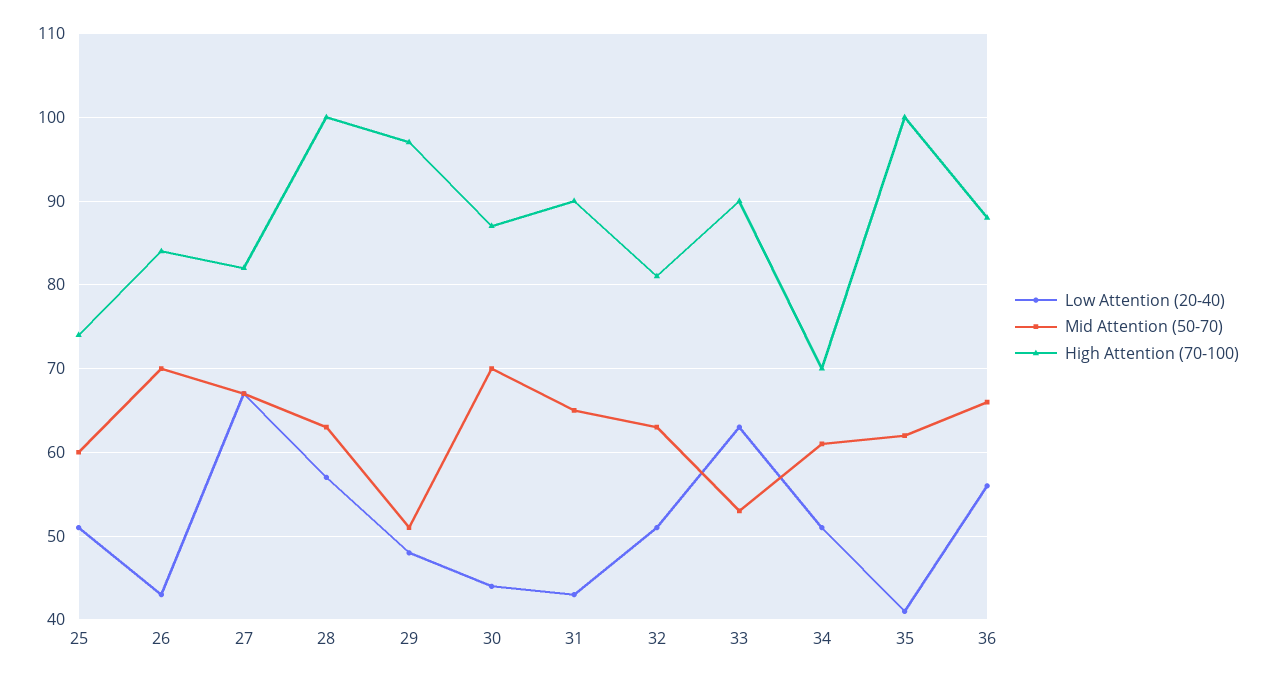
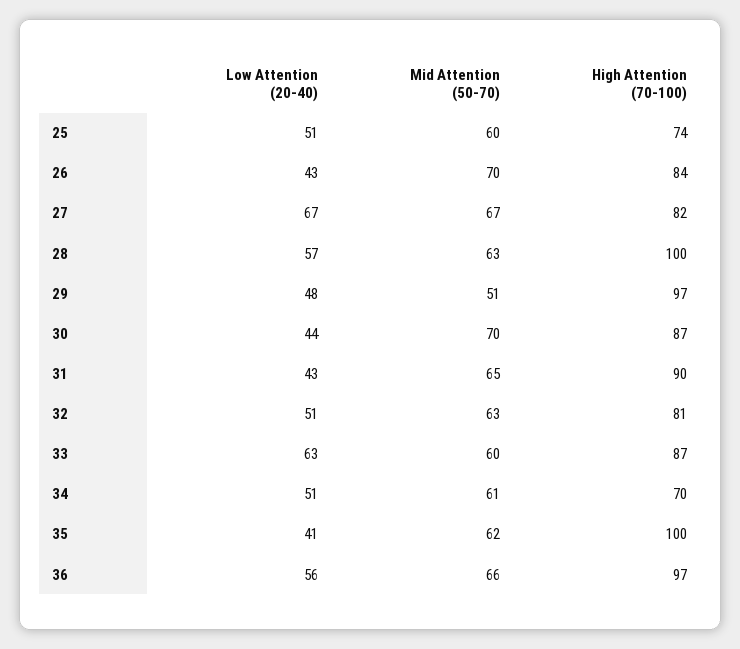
  {
    "Low Attention (20-40)": {
      "25": 51,
      "26": 43,
      "27": 67,
      "28": 57,
      "29": 48,
      "30": 44,
      "31": 43,
      "32": 51,
      "33": 63,
      "34": 51,
      "35": 41,
      "36": 56
    },
    "Mid Attention (50-70)": {
      "25": 60,
      "26": 70,
      "27": 67,
      "28": 63,
      "29": 51,
      "30": 70,
      "31": 65,
      "32": 63,
-     "33": 53,
+     "33": 60,
      "34": 61,
      "35": 62,
      "36": 66
    },
    "High Attention (70-100)": {
      "25": 74,
      "26": 84,
      "27": 82,
      "28": 100,
      "29": 97,
      "30": 87,
      "31": 90,
      "32": 81,
-     "33": 90,
+     "33": 87,
      "34": 70,
      "35": 100,
-     "36": 88
+     "36": 97
    }
  }

